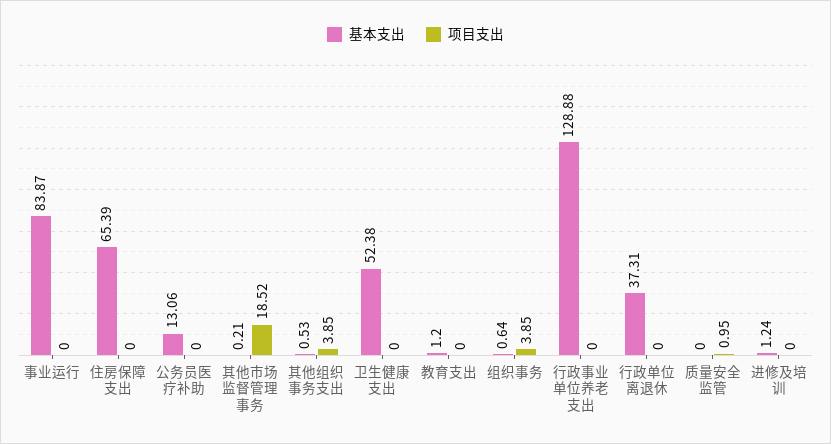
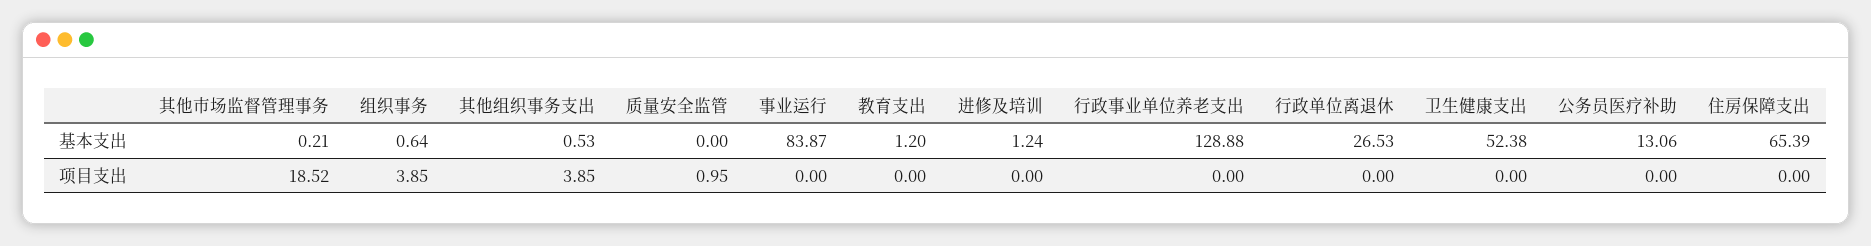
  {
    "基本支出": {
      "事业运行": 83.87,
      "住房保障支出": 65.39,
      "公务员医疗补助": 13.06,
      "其他市场监督管理事务": 0.21,
      "其他组织事务支出": 0.53,
      "卫生健康支出": 52.38,
      "教育支出": 1.2,
      "组织事务": 0.64,
      "行政事业单位养老支出": 128.88,
-     "行政单位离退休": 37.31,
+     "行政单位离退休": 26.53,
      "质量安全监管": 0,
      "进修及培训": 1.24
    },
    "项目支出": {
      "事业运行": 0,
      "住房保障支出": 0,
      "公务员医疗补助": 0,
      "其他市场监督管理事务": 18.52,
      "其他组织事务支出": 3.85,
      "卫生健康支出": 0,
      "教育支出": 0,
      "组织事务": 3.85,
      "行政事业单位养老支出": 0,
      "行政单位离退休": 0,
      "质量安全监管": 0.95,
      "进修及培训": 0
    }
  }

